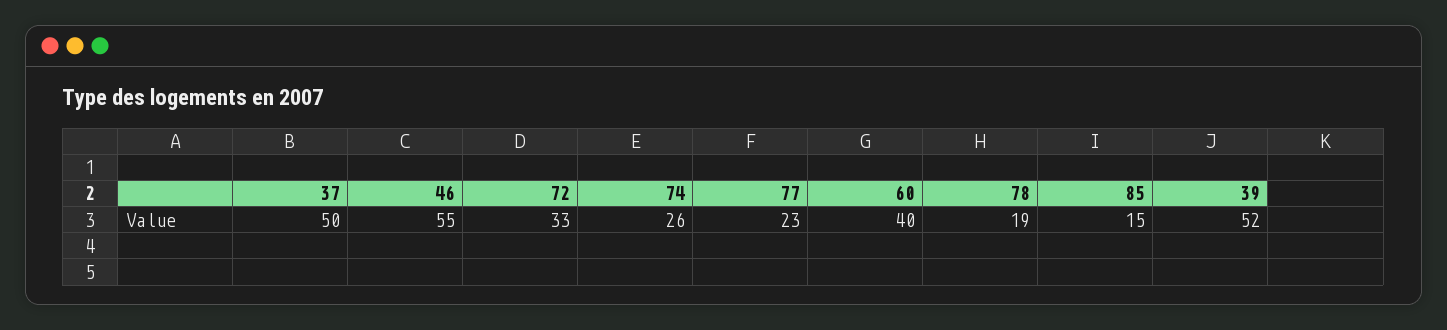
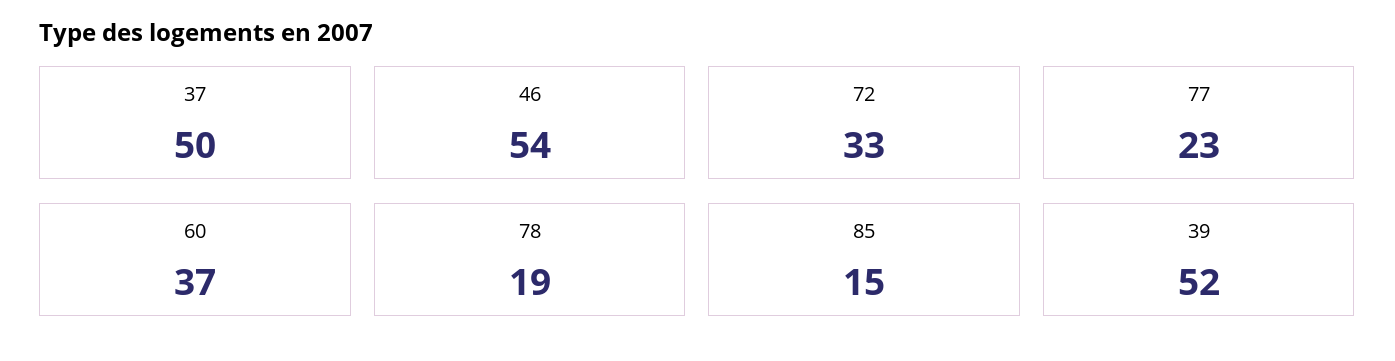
  {
    "37": 50,
-   "46": 55,
+   "46": 54,
    "72": 33,
-   "74": 26,
    "77": 23,
-   "60": 40,
+   "60": 37,
    "78": 19,
    "85": 15,
    "39": 52
  }

